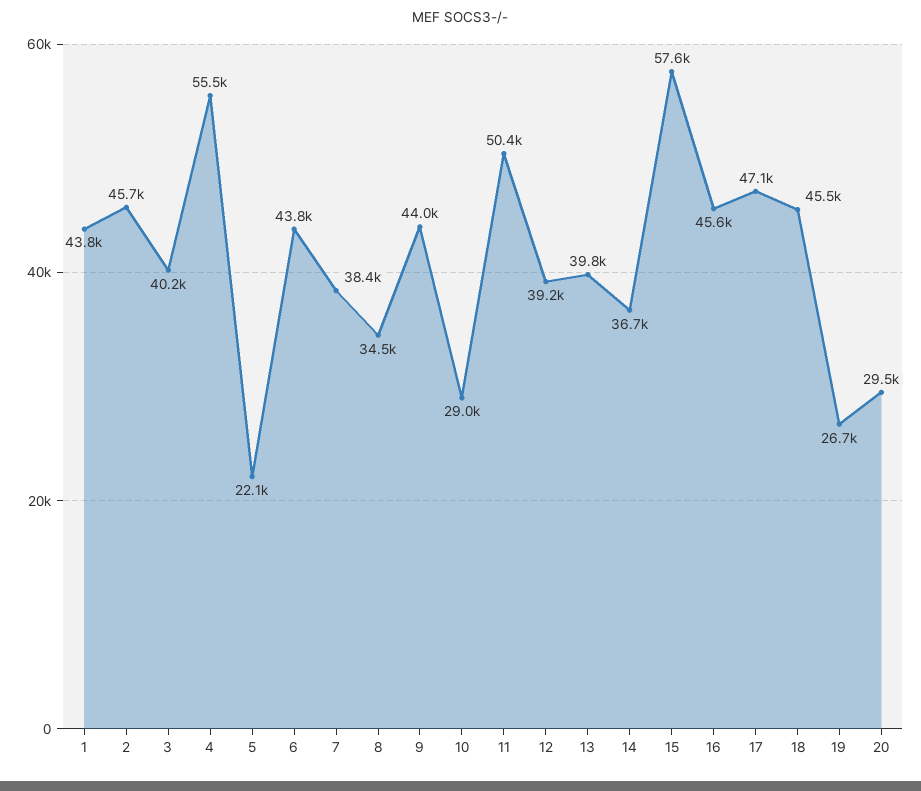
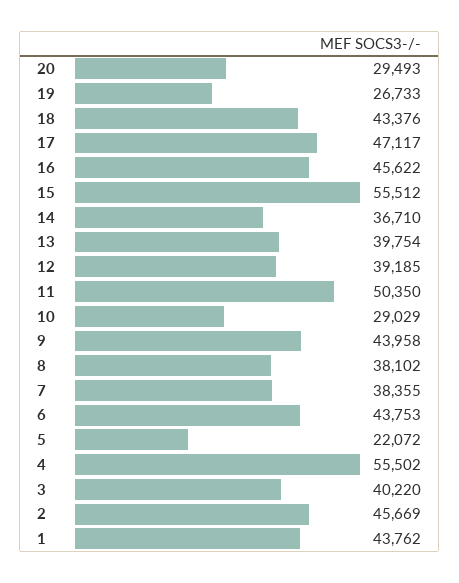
  {
    "1": 43762,
    "2": 45669,
    "3": 40220,
    "4": 55502,
    "5": 22072,
    "6": 43753,
    "7": 38355,
-   "8": 34500,
+   "8": 38102,
    "9": 43958,
    "10": 29029,
    "11": 50350,
    "12": 39185,
    "13": 39754,
    "14": 36710,
-   "15": 57600,
+   "15": 55512,
    "16": 45622,
    "17": 47117,
-   "18": 45500,
+   "18": 43376,
    "19": 26733,
    "20": 29493
  }

